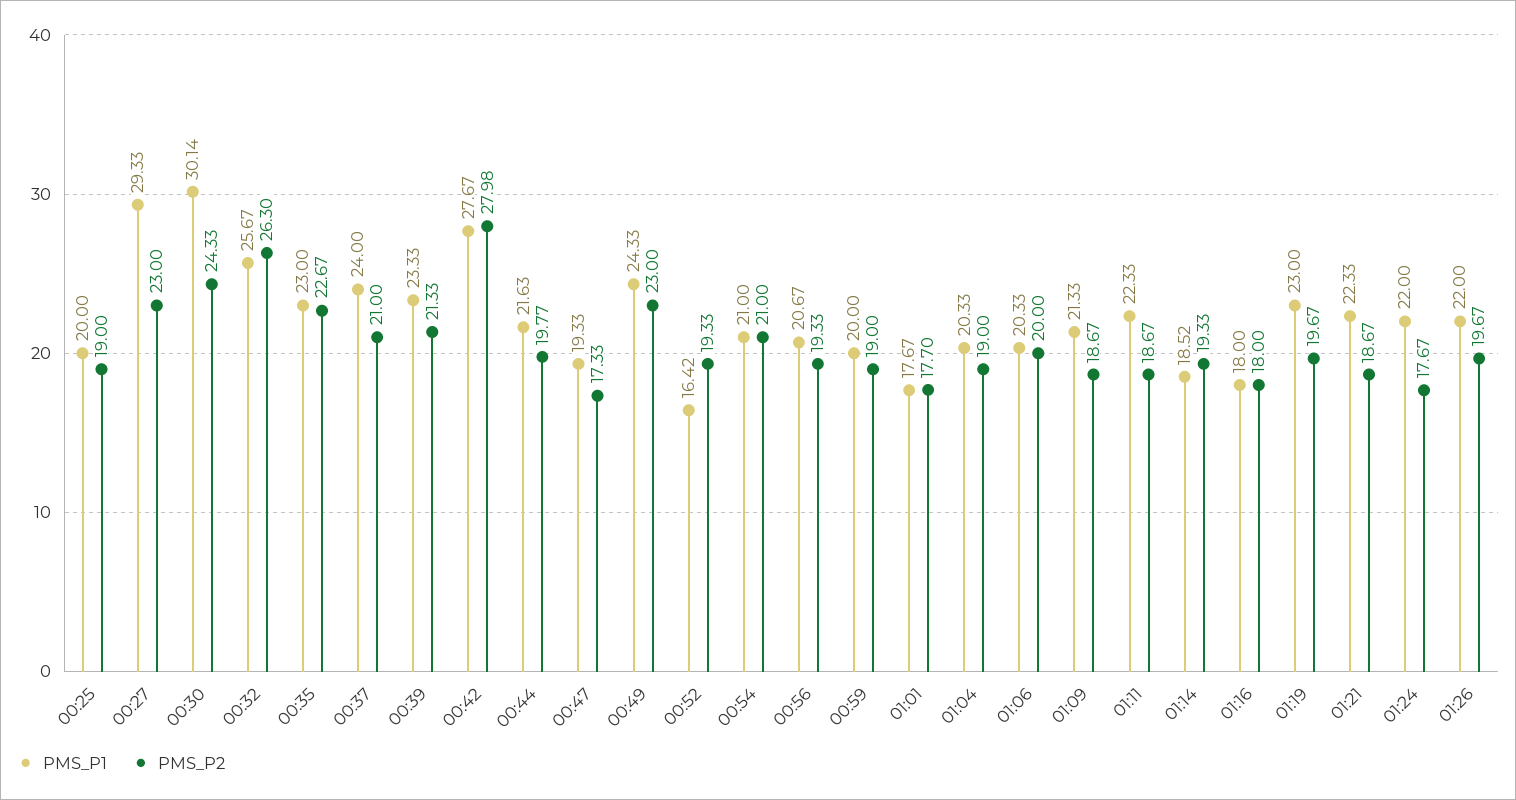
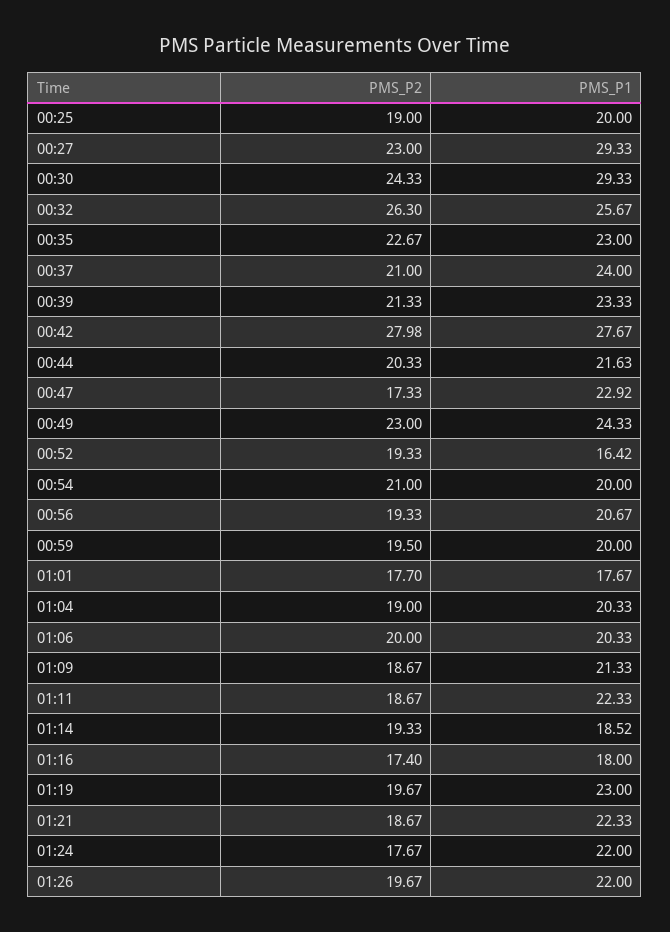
  {
    "PMS_P1": {
      "00:25": 20,
      "00:27": 29.33,
-     "00:30": 30.14,
+     "00:30": 29.33,
      "00:32": 25.67,
      "00:35": 23,
      "00:37": 24,
      "00:39": 23.33,
      "00:42": 27.67,
      "00:44": 21.63,
-     "00:47": 19.33,
+     "00:47": 22.92,
      "00:49": 24.33,
      "00:52": 16.42,
-     "00:54": 21,
+     "00:54": 20,
      "00:56": 20.67,
      "00:59": 20,
      "01:01": 17.67,
      "01:04": 20.33,
      "01:06": 20.33,
      "01:09": 21.33,
      "01:11": 22.33,
      "01:14": 18.52,
      "01:16": 18,
      "01:19": 23,
      "01:21": 22.33,
      "01:24": 22,
      "01:26": 22
    },
    "PMS_P2": {
      "00:25": 19,
      "00:27": 23,
      "00:30": 24.33,
      "00:32": 26.3,
      "00:35": 22.67,
      "00:37": 21,
      "00:39": 21.33,
      "00:42": 27.98,
-     "00:44": 19.77,
+     "00:44": 20.33,
      "00:47": 17.33,
      "00:49": 23,
      "00:52": 19.33,
      "00:54": 21,
      "00:56": 19.33,
-     "00:59": 19,
+     "00:59": 19.5,
      "01:01": 17.7,
      "01:04": 19,
      "01:06": 20,
      "01:09": 18.67,
      "01:11": 18.67,
      "01:14": 19.33,
-     "01:16": 18,
+     "01:16": 17.4,
      "01:19": 19.67,
      "01:21": 18.67,
      "01:24": 17.67,
      "01:26": 19.67
    }
  }

